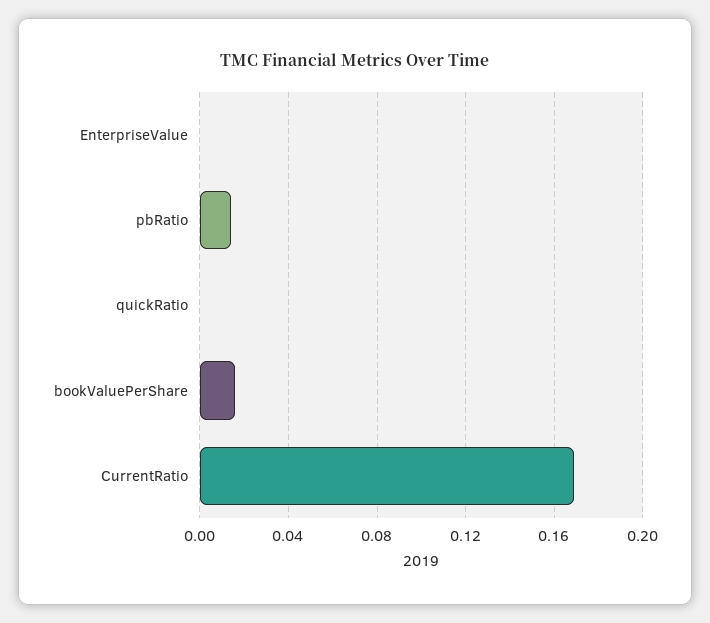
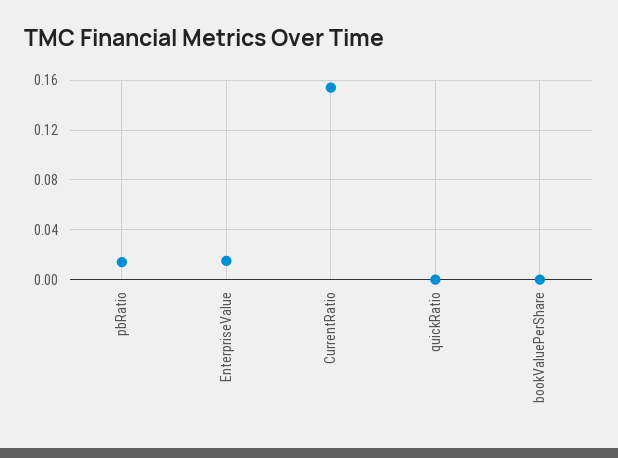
  {
-   "EnterpriseValue": 0,
+   "EnterpriseValue": 0.015,
    "pbRatio": 0.015,
    "quickRatio": 0,
-   "bookValuePerShare": 0.015,
+   "bookValuePerShare": 0,
-   "CurrentRatio": 0.17
+   "CurrentRatio": 0.155
  }

